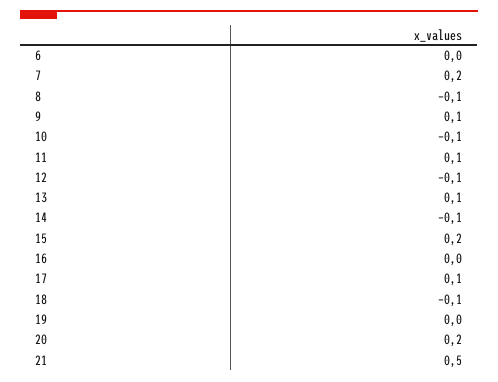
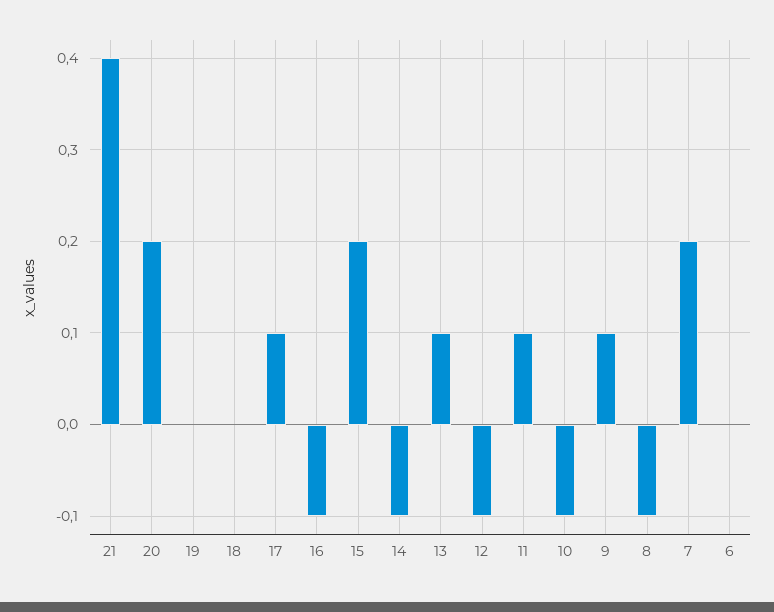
  {
    "6": 0,
    "7": 0.2,
    "8": -0.1,
    "9": 0.1,
    "10": -0.1,
    "11": 0.1,
    "12": -0.1,
    "13": 0.1,
    "14": -0.1,
    "15": 0.2,
-   "16": 0,
+   "16": -0.1,
    "17": 0.1,
-   "18": -0.1,
+   "18": 0,
    "19": 0,
    "20": 0.2,
-   "21": 0.5
+   "21": 0.4
  }

